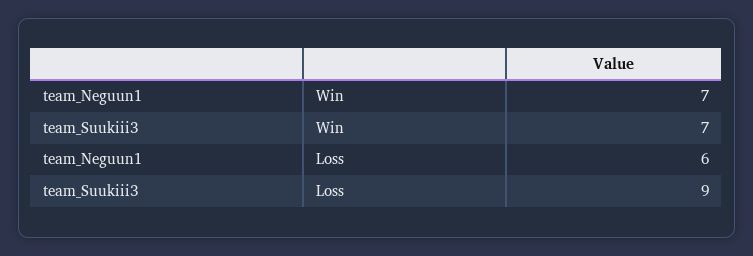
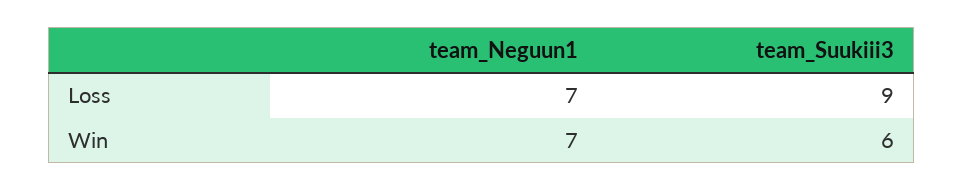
  {
    "team_Neguun1": {
      "Win": 7,
-     "Loss": 6
+     "Loss": 7
    },
    "team_Suukiii3": {
-     "Win": 7,
+     "Win": 6,
      "Loss": 9
    }
  }

